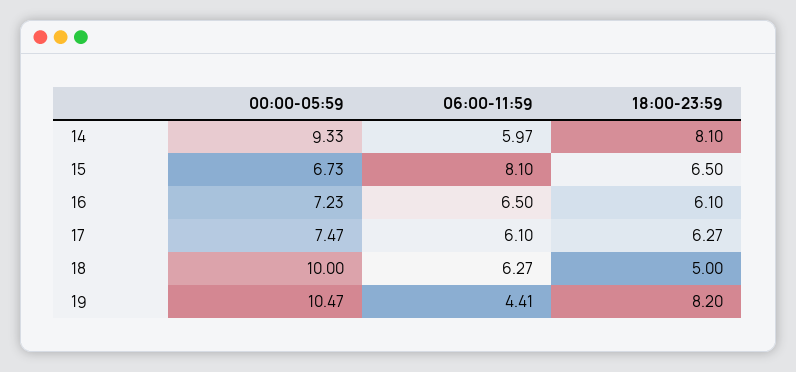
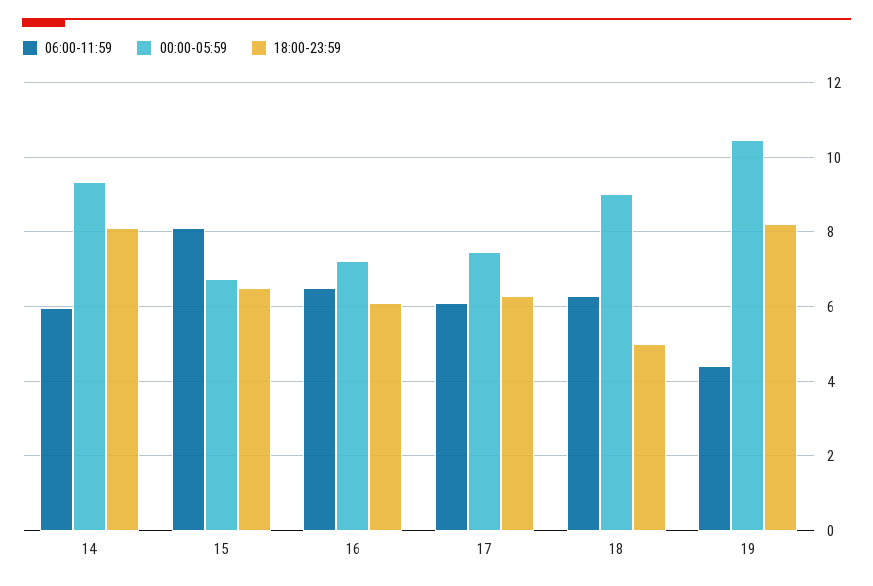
  {
    "00:00-05:59": {
      "14": 9.33,
      "15": 6.73,
      "16": 7.23,
      "17": 7.47,
-     "18": 10,
+     "18": 9,
      "19": 10.47
    },
    "06:00-11:59": {
      "14": 5.97,
      "15": 8.1,
      "16": 6.5,
      "17": 6.1,
      "18": 6.27,
      "19": 4.41
    },
    "18:00-23:59": {
      "14": 8.1,
      "15": 6.5,
      "16": 6.1,
      "17": 6.27,
      "18": 5,
      "19": 8.2
    }
  }

